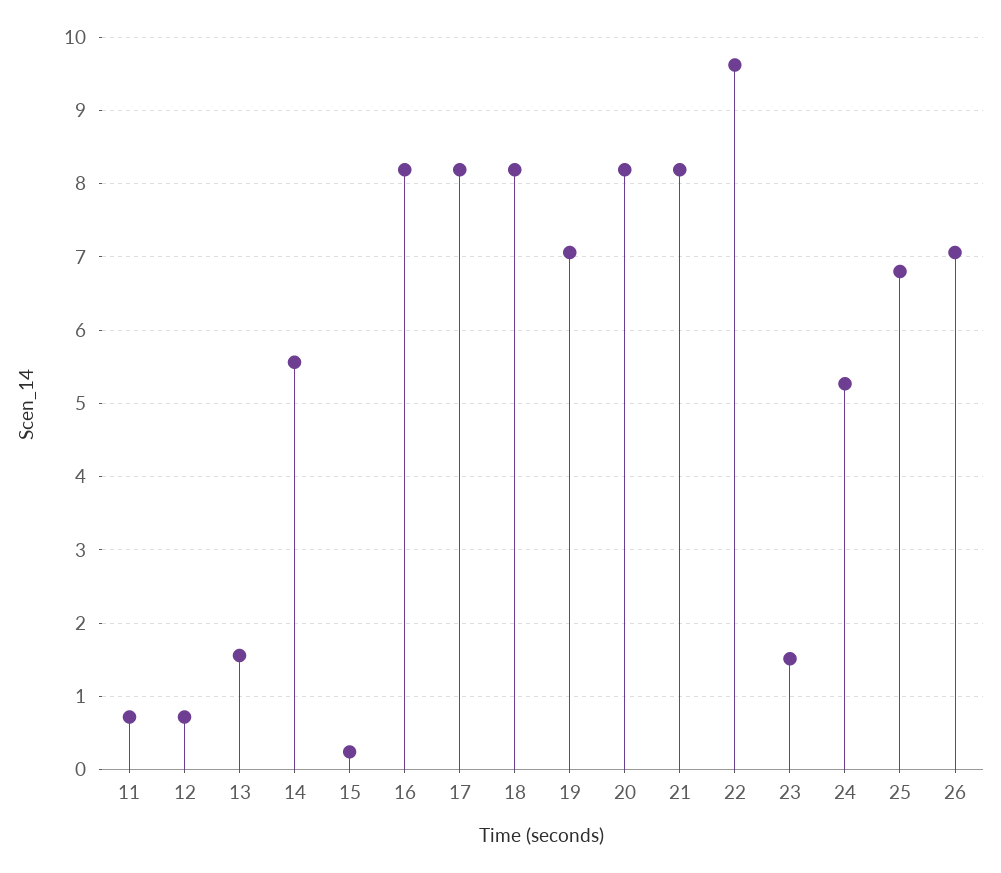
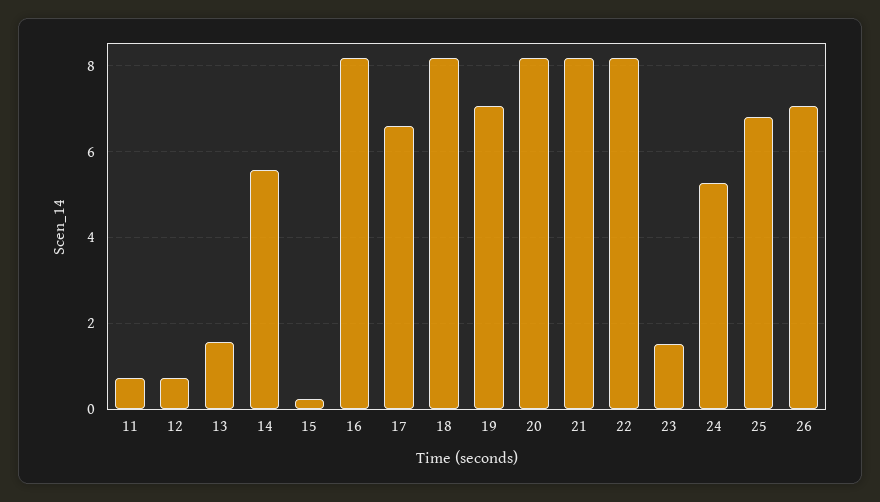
  {
    "11": 0.7,
    "12": 0.7,
    "13": 1.6,
    "14": 5.6,
    "15": 0.2,
    "16": 8.2,
-   "17": 8.2,
+   "17": 6.6,
    "18": 8.2,
    "19": 7.1,
    "20": 8.2,
    "21": 8.2,
-   "22": 9.6,
+   "22": 8.2,
    "23": 1.5,
    "24": 5.3,
    "25": 6.8,
    "26": 7.1
  }

